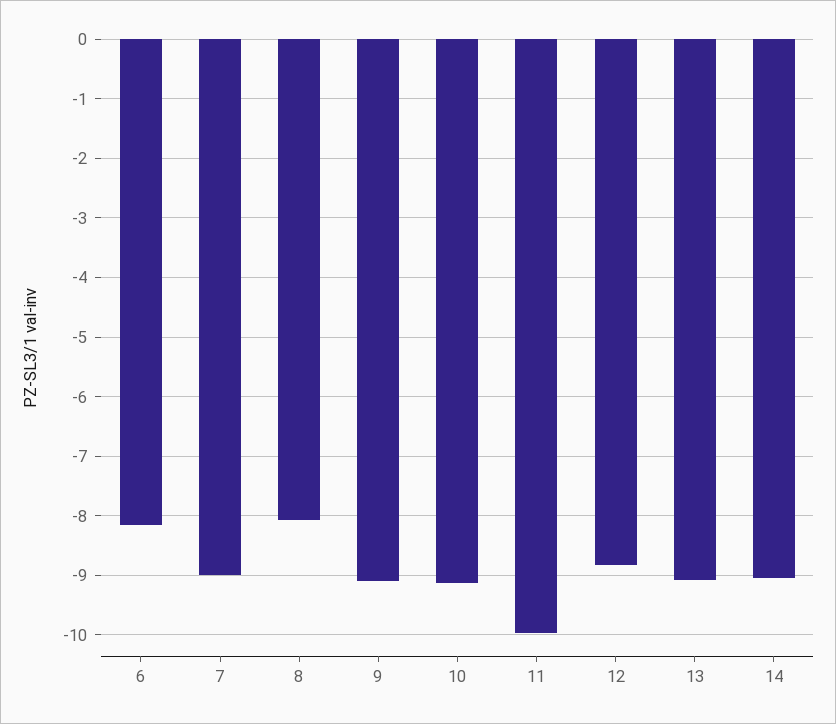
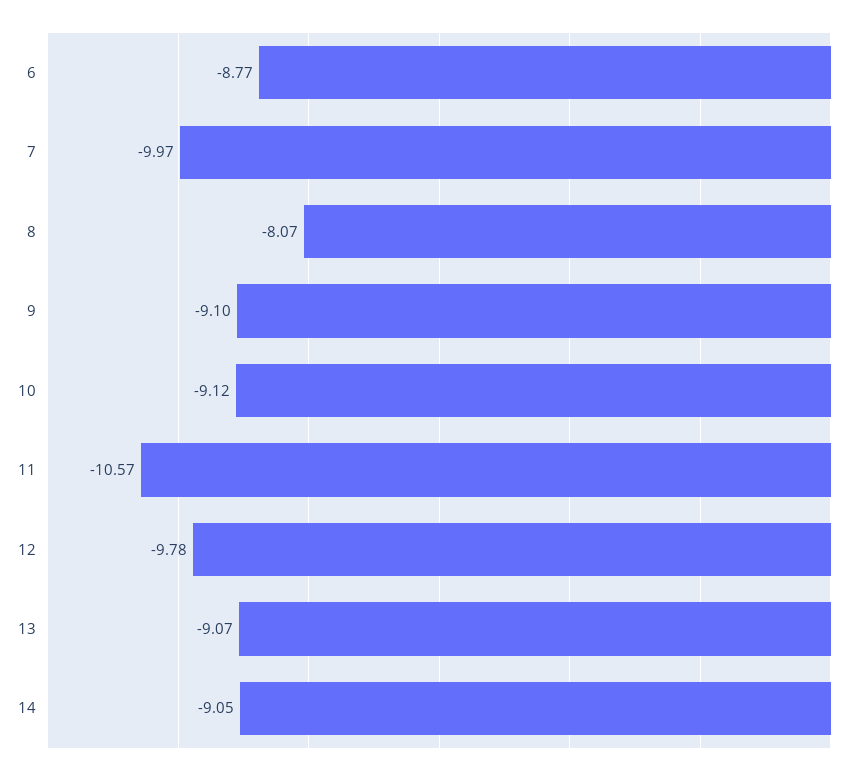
  {
-   "6": -8.2,
+   "6": -8.77,
-   "7": -9,
+   "7": -9.97,
    "8": -8.07,
    "9": -9.1,
    "10": -9.12,
-   "11": -10,
+   "11": -10.57,
-   "12": -8.8,
+   "12": -9.78,
    "13": -9.07,
    "14": -9.05
  }

